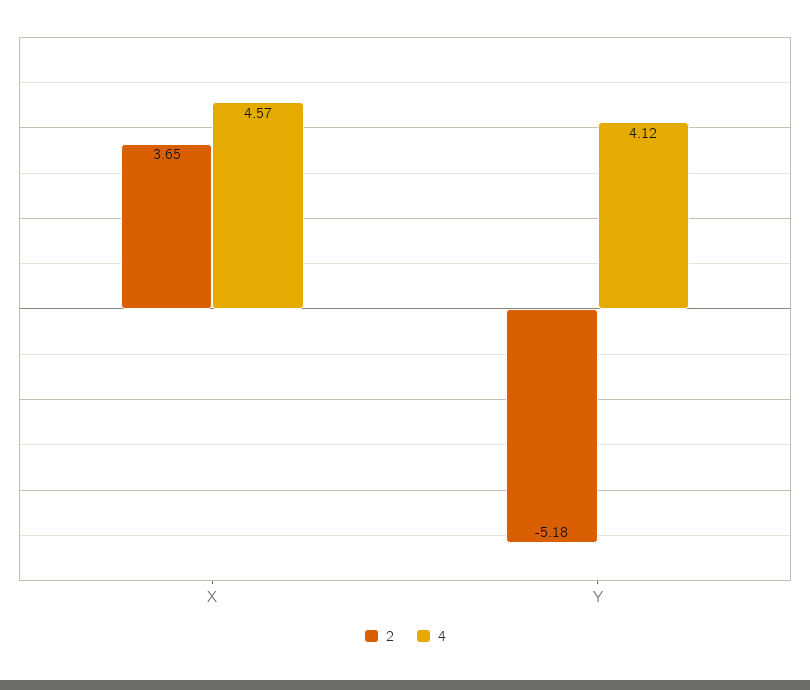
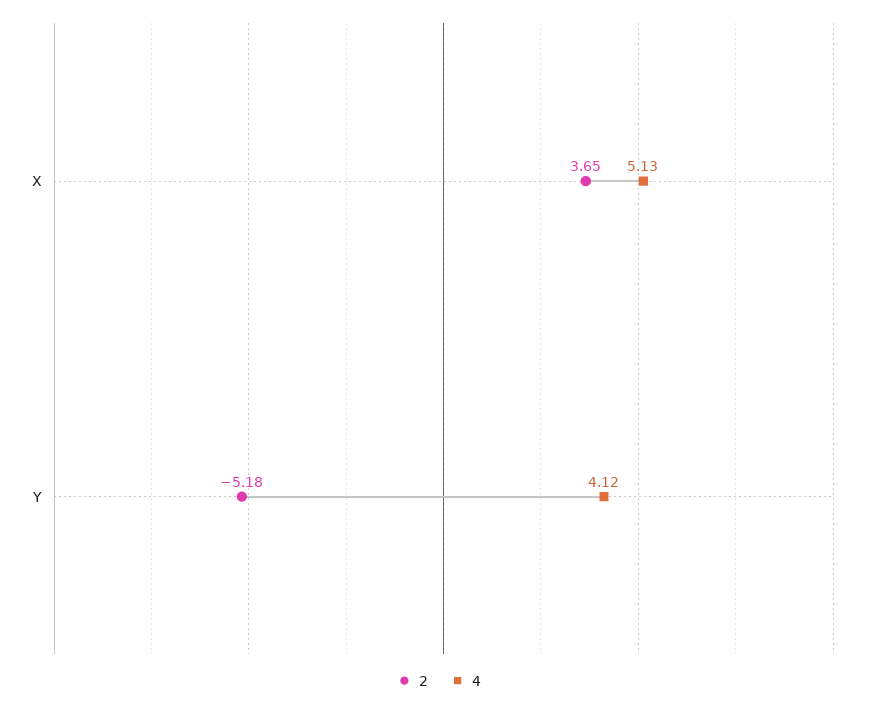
  {
    "2": {
      "X": 3.65,
      "Y": -5.18
    },
    "4": {
-     "X": 4.57,
+     "X": 5.13,
      "Y": 4.12
    }
  }

